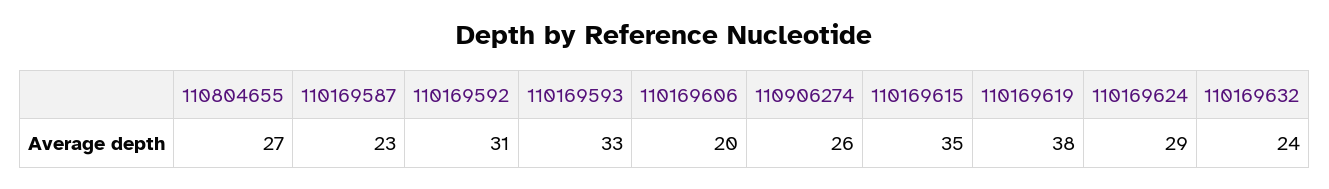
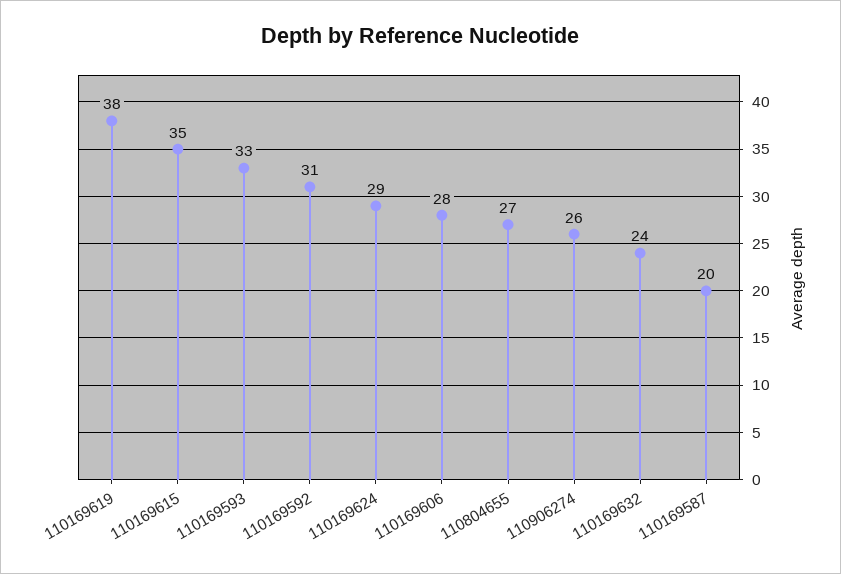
  {
    "110804655": 27,
-   "110169587": 23,
+   "110169587": 20,
    "110169592": 31,
    "110169593": 33,
-   "110169606": 20,
+   "110169606": 28,
    "110906274": 26,
    "110169615": 35,
    "110169619": 38,
    "110169624": 29,
    "110169632": 24
  }

